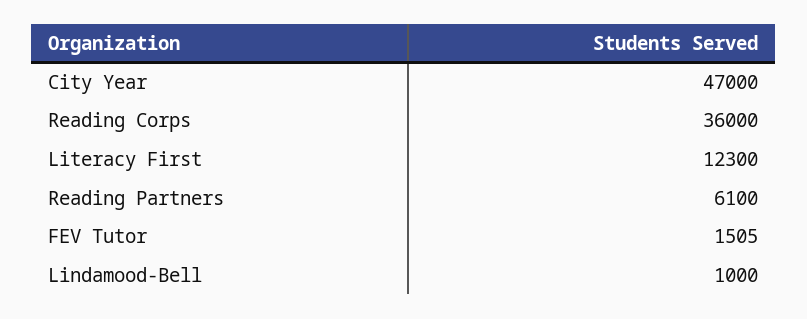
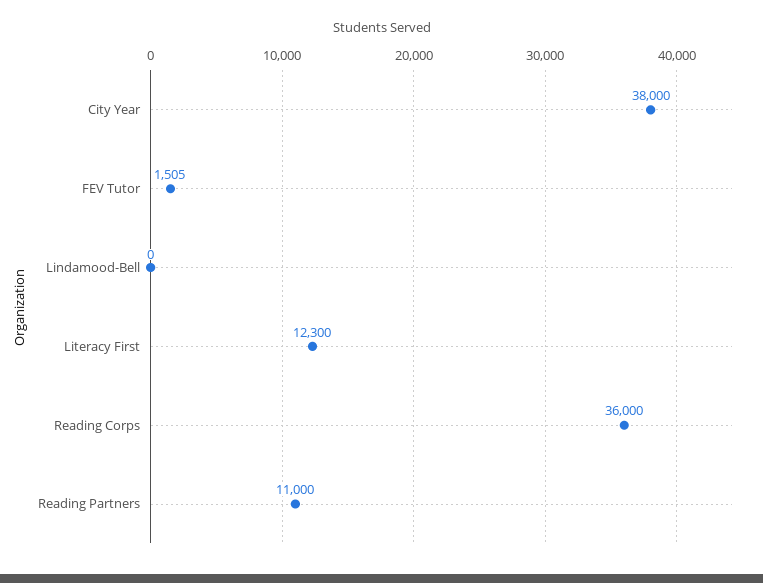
  {
-   "City Year": 47000,
+   "City Year": 38000,
    "Reading Corps": 36000,
    "Literacy First": 12300,
-   "Reading Partners": 6100,
+   "Reading Partners": 11000,
    "FEV Tutor": 1505,
-   "Lindamood-Bell": 1000
+   "Lindamood-Bell": 0
  }

